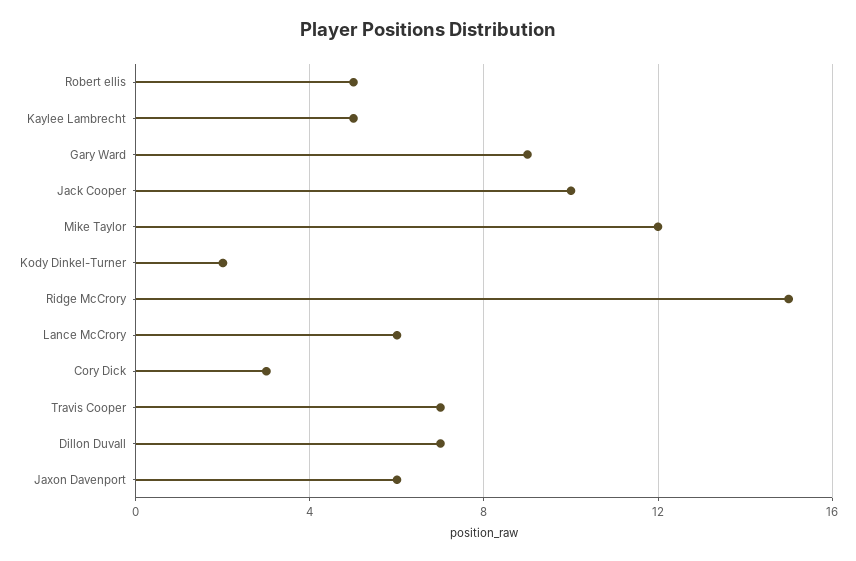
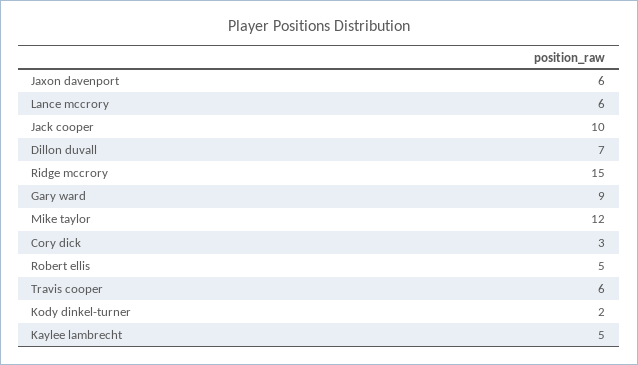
  {
    "Robert ellis": 5,
    "Kaylee Lambrecht": 5,
    "Gary Ward": 9,
    "Jack Cooper": 10,
    "Mike Taylor": 12,
    "Kody Dinkel-Turner": 2,
    "Ridge McCrory": 15,
    "Lance McCrory": 6,
    "Cory Dick": 3,
-   "Travis Cooper": 7,
+   "Travis Cooper": 6,
    "Dillon Duvall": 7,
    "Jaxon Davenport": 6
  }

